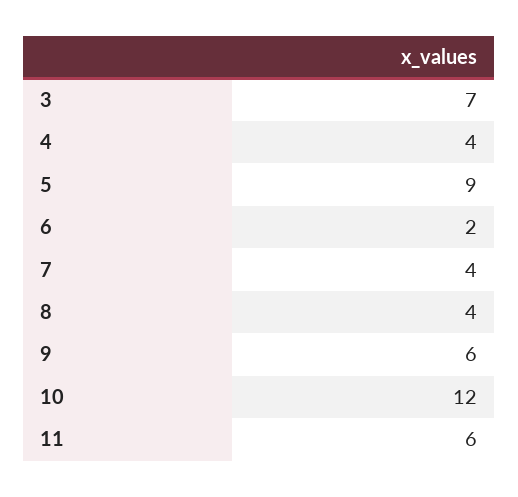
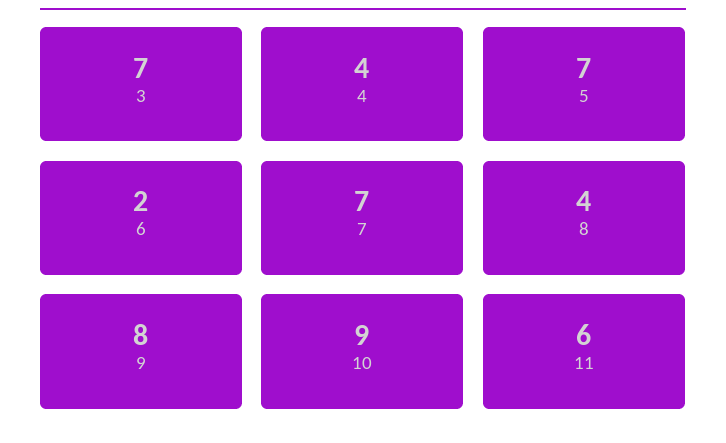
  {
    "3": 7,
    "4": 4,
-   "5": 9,
+   "5": 7,
    "6": 2,
-   "7": 4,
+   "7": 7,
    "8": 4,
-   "9": 6,
+   "9": 8,
-   "10": 12,
+   "10": 9,
    "11": 6
  }

